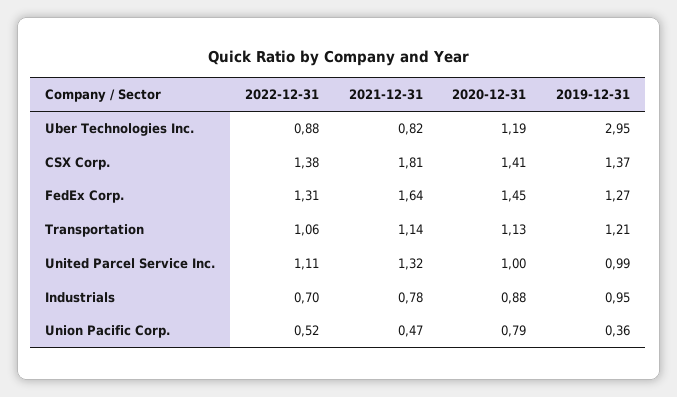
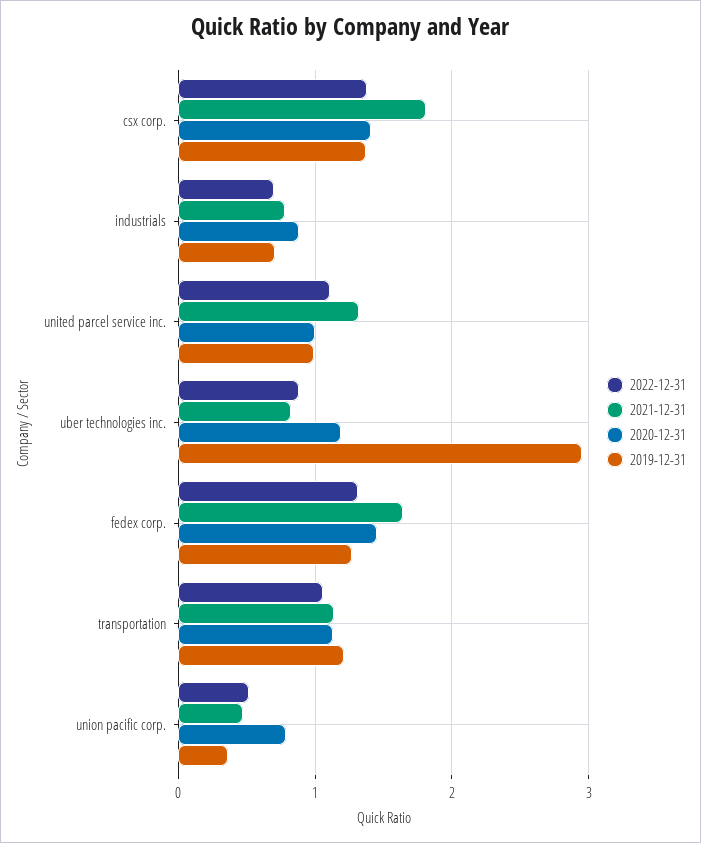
  {
    "2022-12-31": {
      "Uber Technologies Inc.": 0.88,
      "CSX Corp.": 1.38,
      "FedEx Corp.": 1.31,
      "Transportation": 1.06,
      "United Parcel Service Inc.": 1.11,
      "Industrials": 0.7,
      "Union Pacific Corp.": 0.52
    },
    "2021-12-31": {
      "Uber Technologies Inc.": 0.82,
      "CSX Corp.": 1.81,
      "FedEx Corp.": 1.64,
      "Transportation": 1.14,
      "United Parcel Service Inc.": 1.32,
      "Industrials": 0.78,
      "Union Pacific Corp.": 0.47
    },
    "2020-12-31": {
      "Uber Technologies Inc.": 1.19,
      "CSX Corp.": 1.41,
      "FedEx Corp.": 1.45,
      "Transportation": 1.13,
      "United Parcel Service Inc.": 1,
      "Industrials": 0.88,
      "Union Pacific Corp.": 0.79
    },
    "2019-12-31": {
      "Uber Technologies Inc.": 2.95,
      "CSX Corp.": 1.37,
      "FedEx Corp.": 1.27,
      "Transportation": 1.21,
      "United Parcel Service Inc.": 0.99,
-     "Industrials": 0.95,
+     "Industrials": 0.7,
      "Union Pacific Corp.": 0.36
    }
  }

